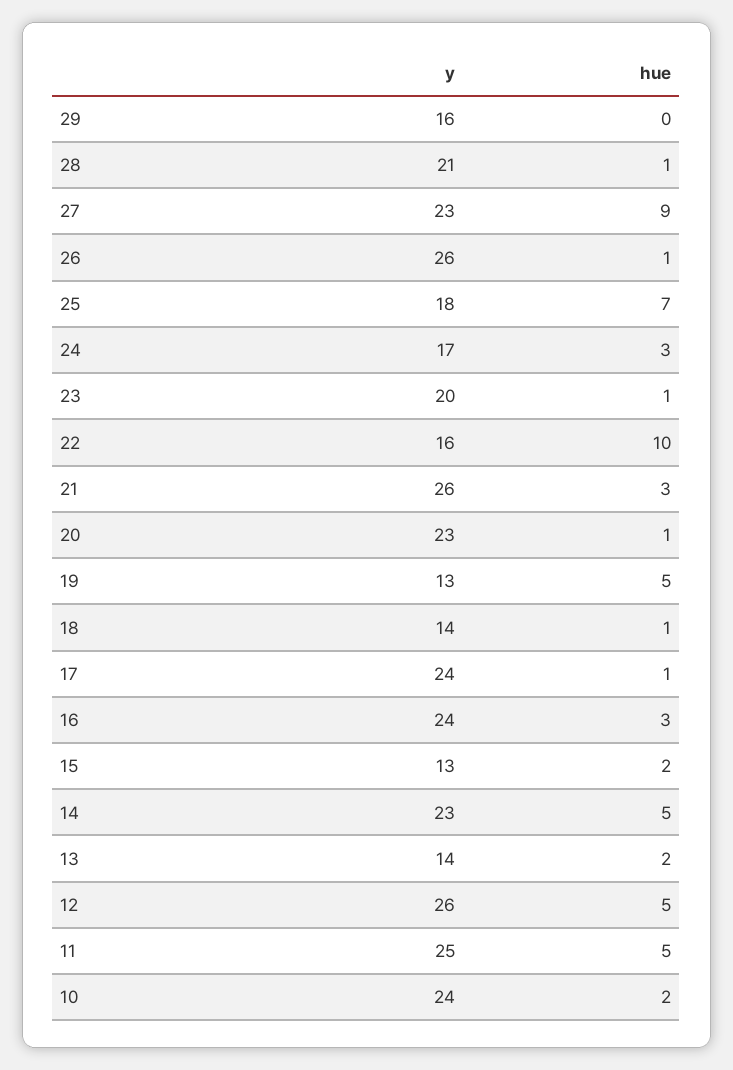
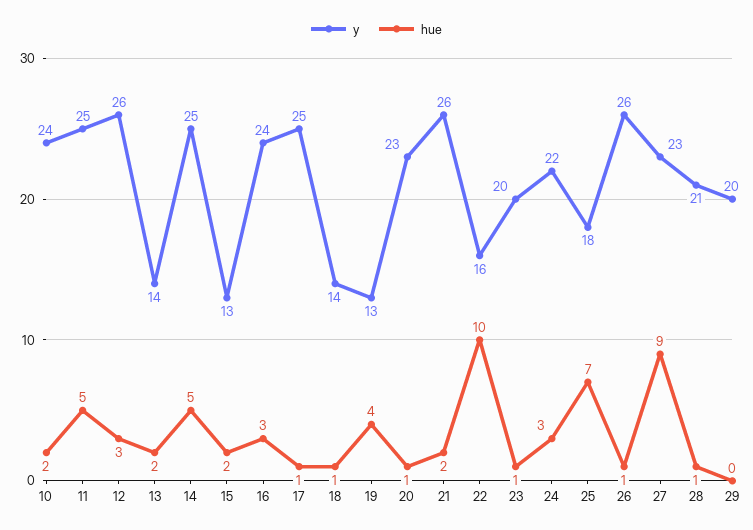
  {
    "y": {
-     "29": 16,
+     "29": 20,
      "28": 21,
      "27": 23,
      "26": 26,
      "25": 18,
-     "24": 17,
+     "24": 22,
      "23": 20,
      "22": 16,
      "21": 26,
      "20": 23,
      "19": 13,
      "18": 14,
-     "17": 24,
+     "17": 25,
      "16": 24,
      "15": 13,
-     "14": 23,
+     "14": 25,
      "13": 14,
      "12": 26,
      "11": 25,
      "10": 24
    },
    "hue": {
      "29": 0,
      "28": 1,
      "27": 9,
      "26": 1,
      "25": 7,
      "24": 3,
      "23": 1,
      "22": 10,
-     "21": 3,
+     "21": 2,
      "20": 1,
-     "19": 5,
+     "19": 4,
      "18": 1,
      "17": 1,
      "16": 3,
      "15": 2,
      "14": 5,
      "13": 2,
-     "12": 5,
+     "12": 3,
      "11": 5,
      "10": 2
    }
  }

